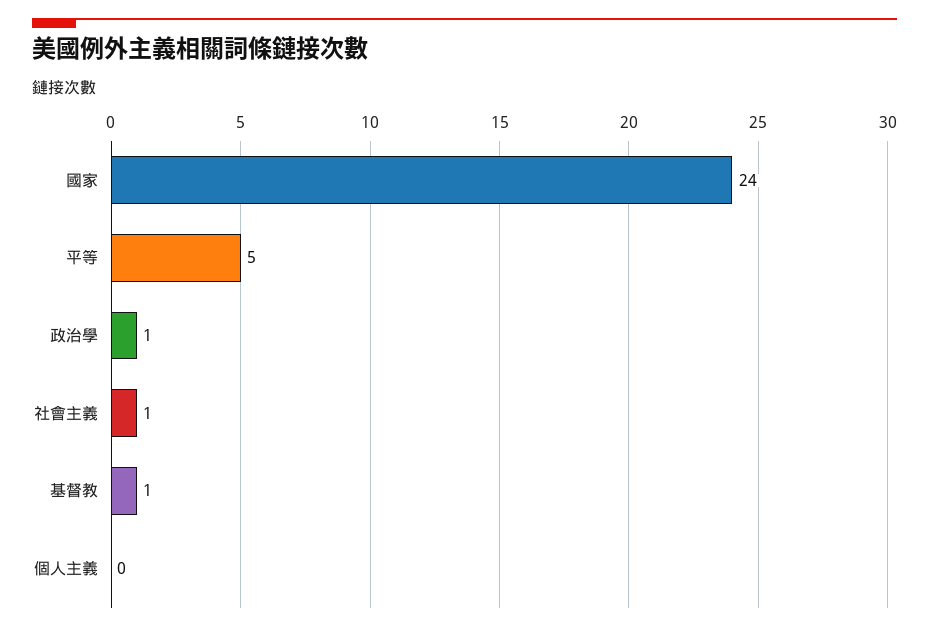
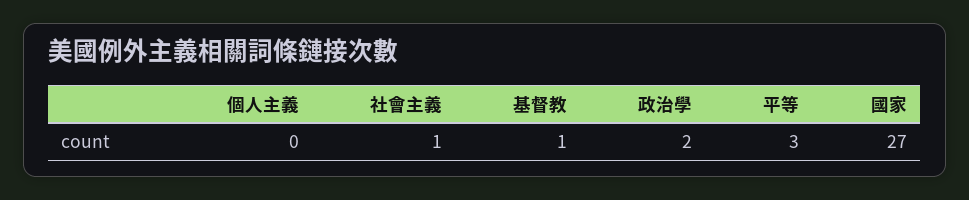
  {
-   "國家": 24,
+   "國家": 27,
-   "平等": 5,
+   "平等": 3,
-   "政治學": 1,
+   "政治學": 2,
    "社會主義": 1,
    "基督教": 1,
    "個人主義": 0
  }

